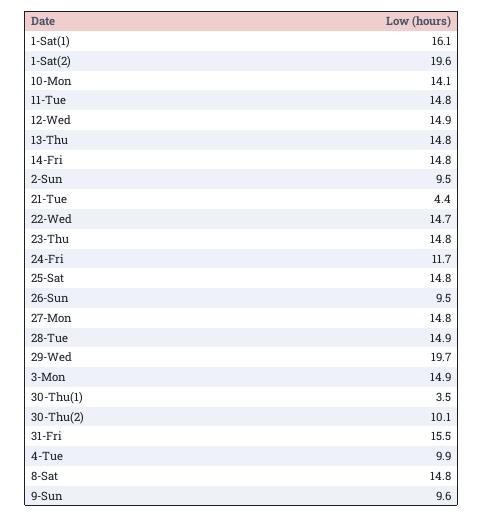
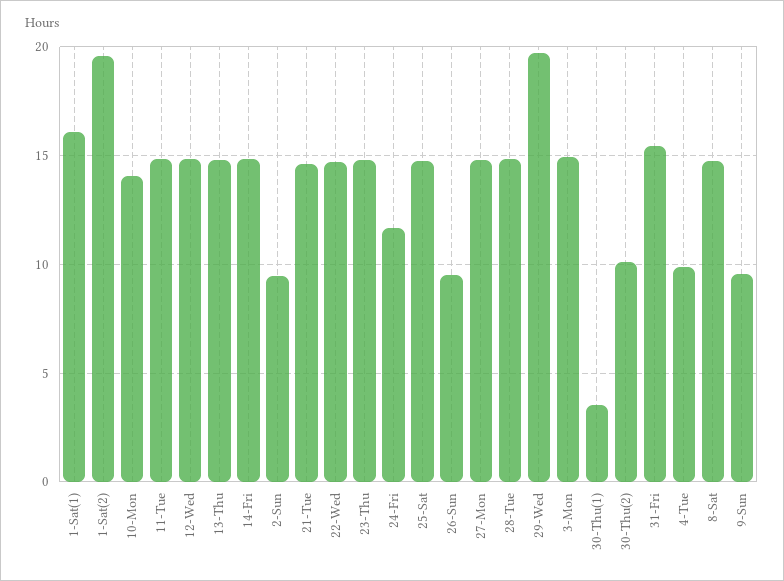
  {
    "1-Sat(1)": 16.1,
    "1-Sat(2)": 19.6,
    "10-Mon": 14.1,
    "11-Tue": 14.8,
    "12-Wed": 14.9,
    "13-Thu": 14.8,
    "14-Fri": 14.8,
    "2-Sun": 9.5,
-   "21-Tue": 4.4,
+   "21-Tue": 14.5,
    "22-Wed": 14.7,
    "23-Thu": 14.8,
    "24-Fri": 11.7,
    "25-Sat": 14.8,
    "26-Sun": 9.5,
    "27-Mon": 14.8,
    "28-Tue": 14.9,
    "29-Wed": 19.7,
    "3-Mon": 14.9,
    "30-Thu(1)": 3.5,
    "30-Thu(2)": 10.1,
    "31-Fri": 15.5,
    "4-Tue": 9.9,
    "8-Sat": 14.8,
    "9-Sun": 9.6
  }

